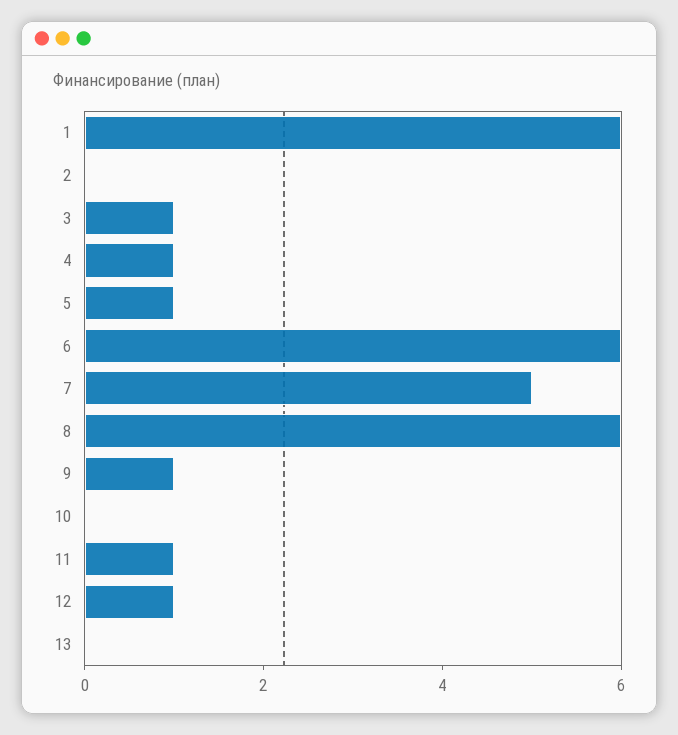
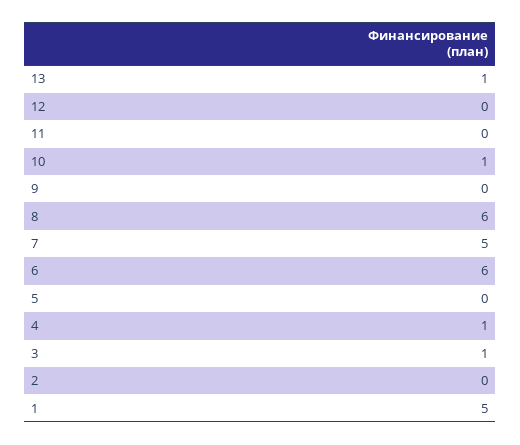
  {
-   "1": 6,
+   "1": 5,
    "2": 0,
    "3": 1,
    "4": 1,
-   "5": 1,
+   "5": 0,
    "6": 6,
    "7": 5,
    "8": 6,
-   "9": 1,
+   "9": 0,
-   "10": 0,
+   "10": 1,
-   "11": 1,
+   "11": 0,
-   "12": 1,
+   "12": 0,
-   "13": 0
+   "13": 1
  }

